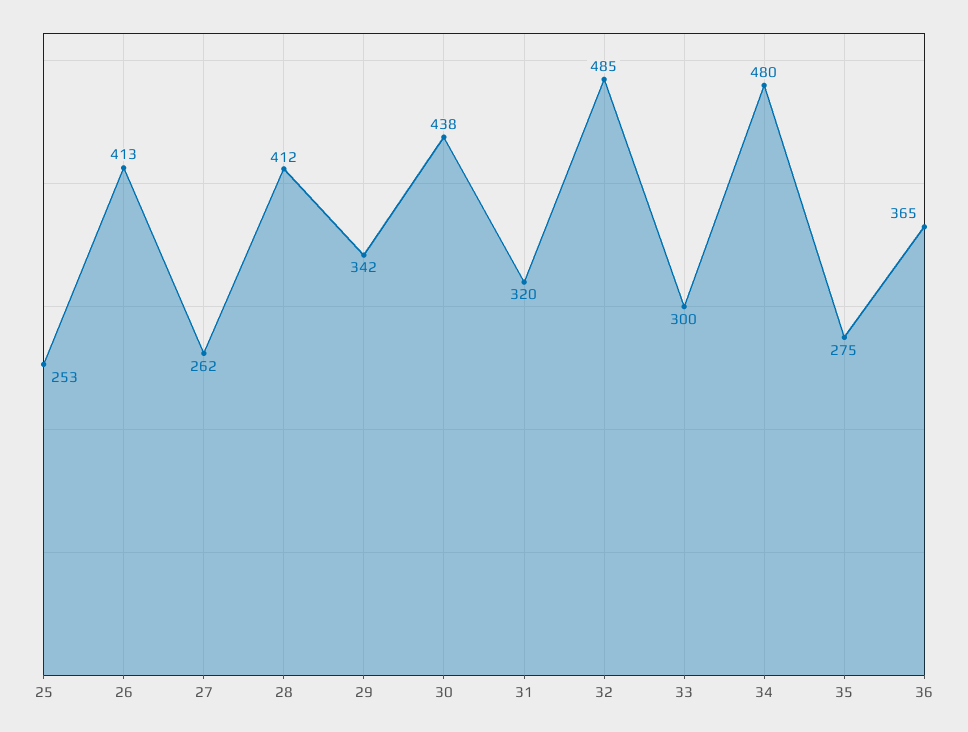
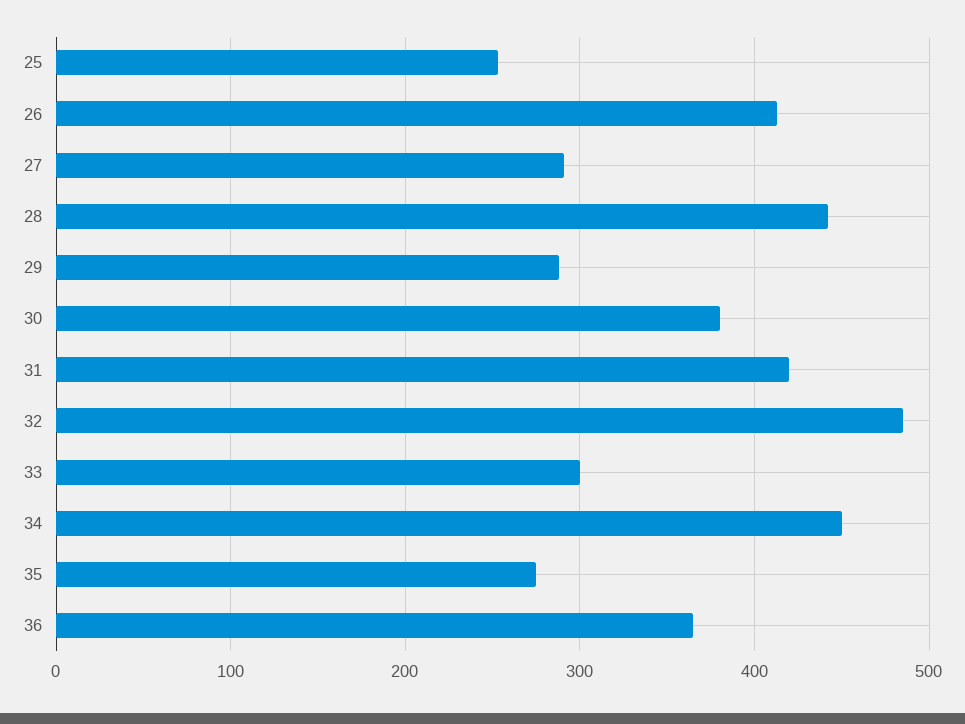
  {
    "25": 253,
    "26": 413,
-   "27": 262,
+   "27": 290,
-   "28": 412,
+   "28": 440,
-   "29": 342,
+   "29": 290,
-   "30": 438,
+   "30": 380,
-   "31": 320,
+   "31": 420,
    "32": 485,
    "33": 300,
-   "34": 480,
+   "34": 450,
    "35": 275,
    "36": 365
  }

